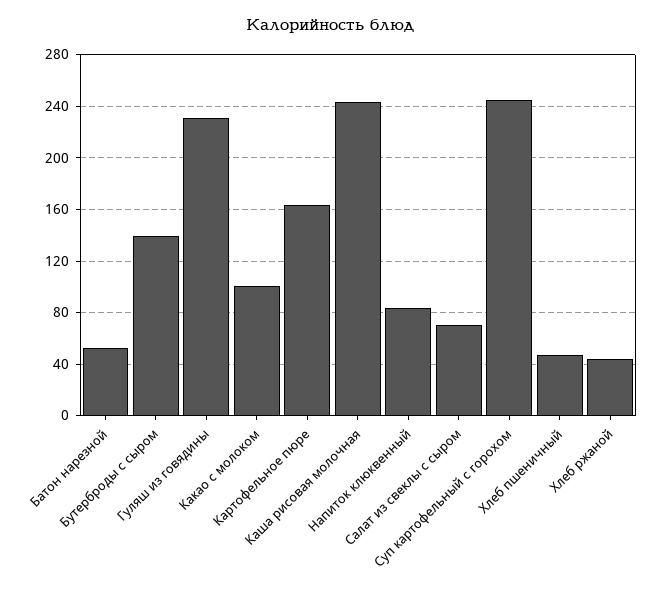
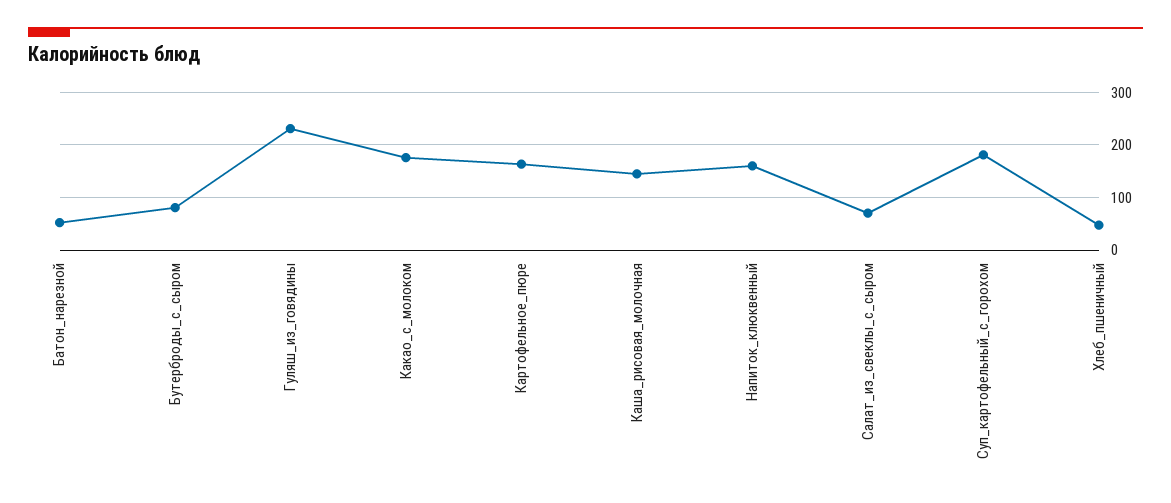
  {
    "Батон нарезной": 50,
-   "Бутерброды с сыром": 140,
+   "Бутерброды с сыром": 80,
    "Гуляш из говядины": 230,
-   "Какао с молоком": 100,
+   "Какао с молоком": 180,
    "Картофельное пюре": 165,
-   "Каша рисовая молочная": 245,
+   "Каша рисовая молочная": 140,
-   "Напиток клюквенный": 85,
+   "Напиток клюквенный": 160,
    "Салат из свеклы с сыром": 70,
-   "Суп картофельный с горохом": 245,
+   "Суп картофельный с горохом": 180,
-   "Хлеб пшеничный": 45,
+   "Хлеб пшеничный": 45
-   "Хлеб ржаной": 45
  }

